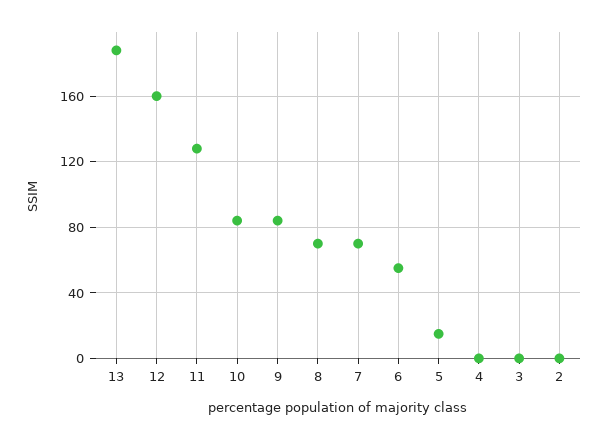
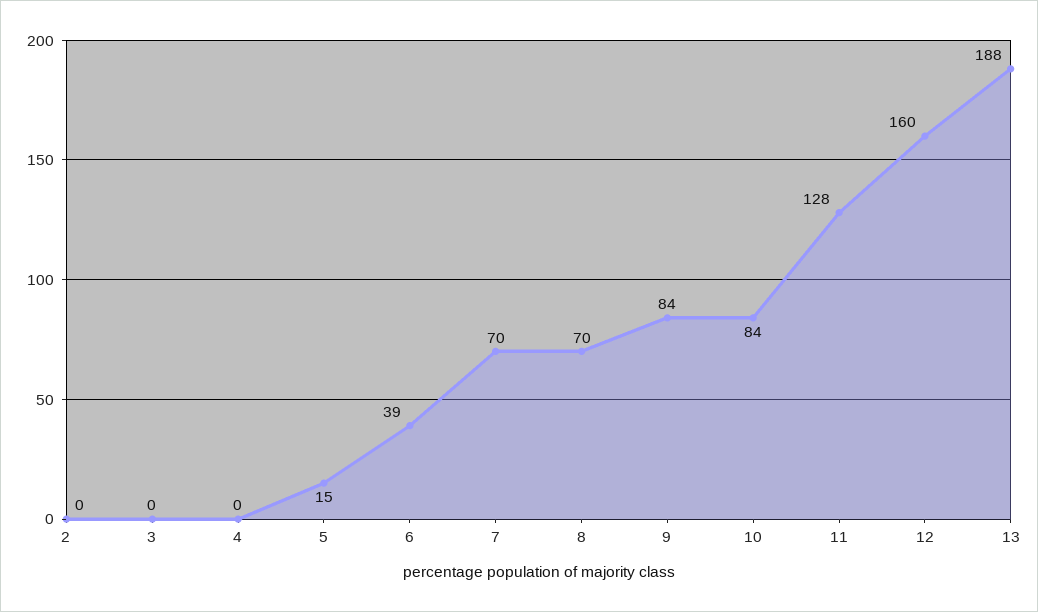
  {
    "13": 188,
    "12": 160,
    "11": 128,
    "10": 84,
    "9": 84,
    "8": 70,
    "7": 70,
-   "6": 55,
+   "6": 39,
    "5": 15,
    "4": 0,
    "3": 0,
    "2": 0
  }

